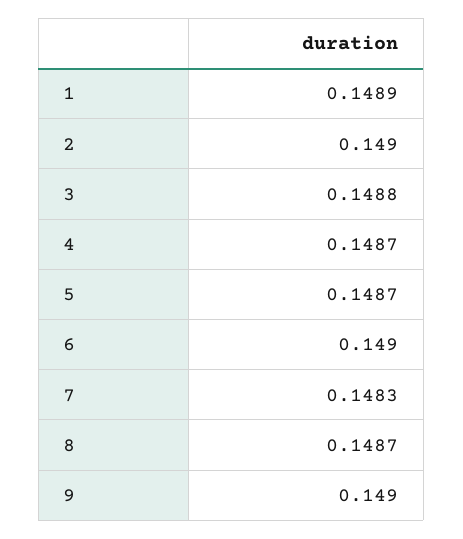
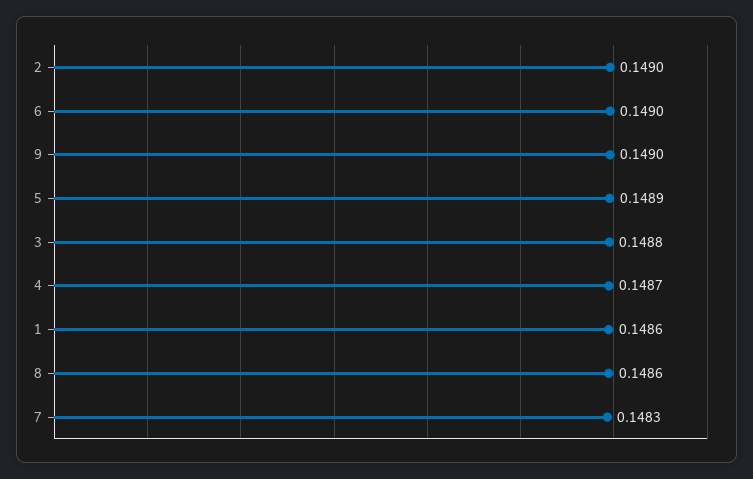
  {
-   "1": 0.1489,
+   "1": 0.1486,
    "2": 0.149,
    "3": 0.1488,
    "4": 0.1487,
-   "5": 0.1487,
+   "5": 0.1489,
    "6": 0.149,
    "7": 0.1483,
-   "8": 0.1487,
+   "8": 0.1486,
    "9": 0.149
  }

